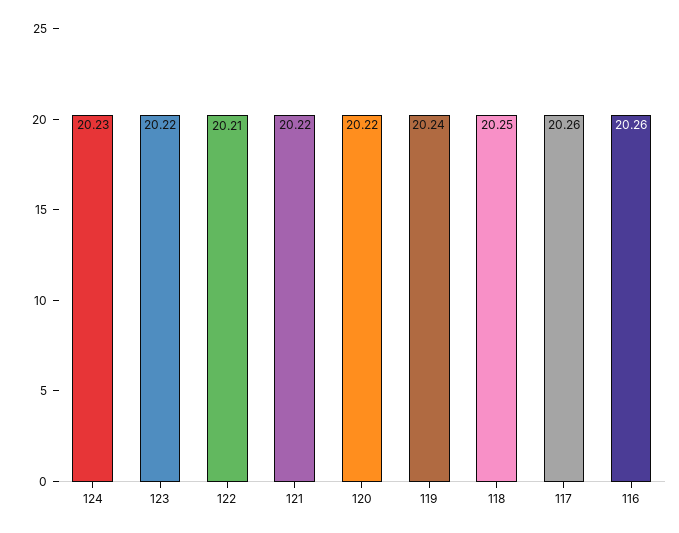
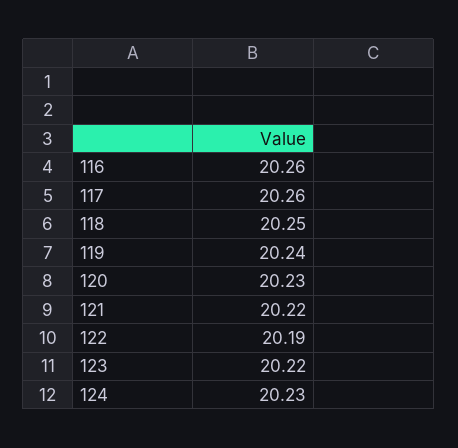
  {
    "124": 20.23,
    "123": 20.22,
-   "122": 20.21,
+   "122": 20.19,
    "121": 20.22,
-   "120": 20.22,
+   "120": 20.23,
    "119": 20.24,
    "118": 20.25,
    "117": 20.26,
    "116": 20.26
  }

